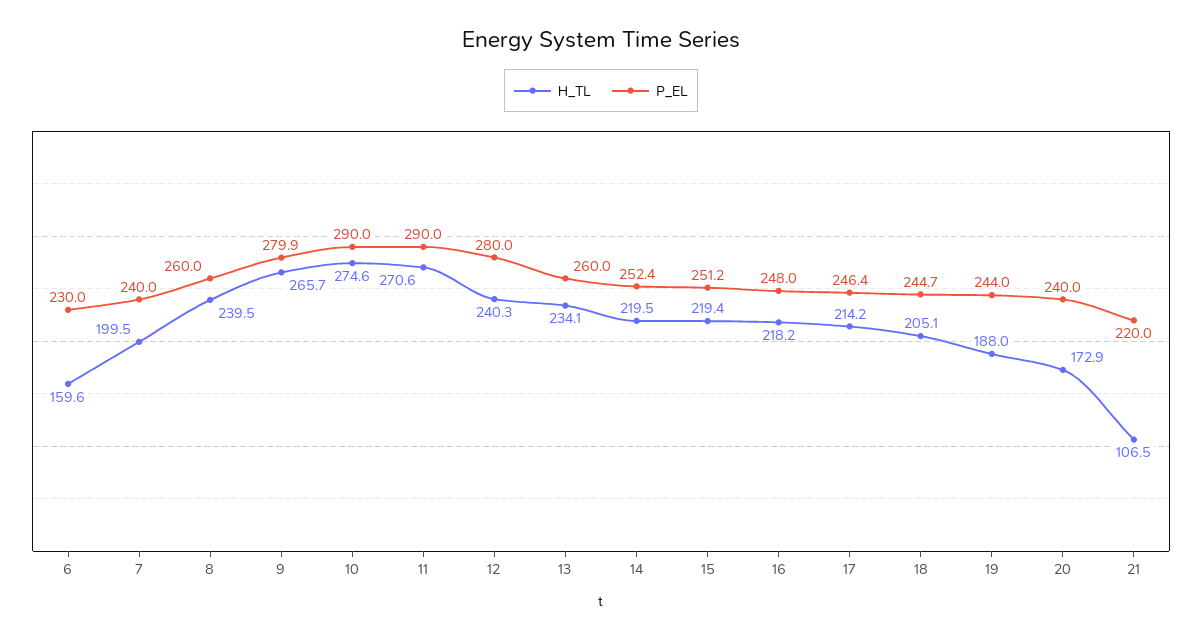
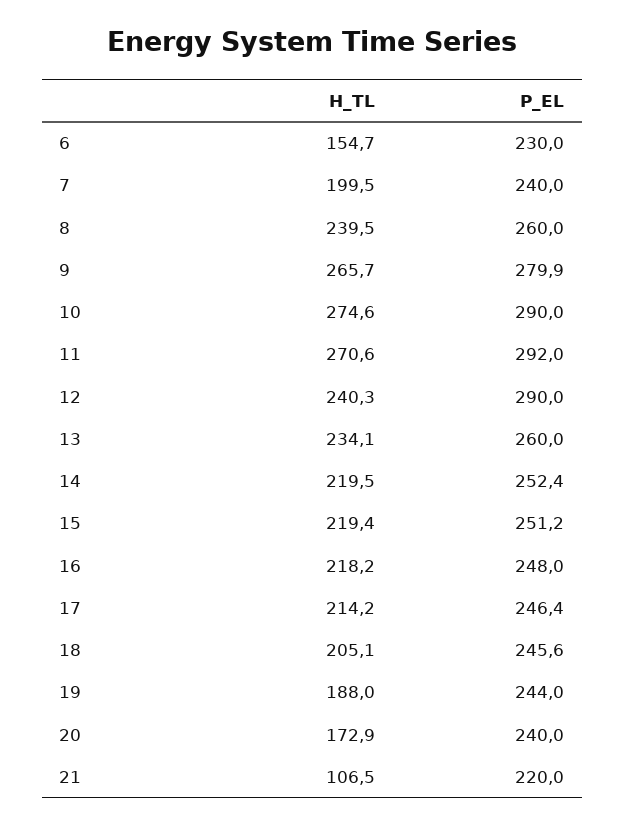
  {
    "H_TL": {
-     "6": 159.6,
+     "6": 154.7,
      "7": 199.5,
      "8": 239.5,
      "9": 265.7,
      "10": 274.6,
      "11": 270.6,
      "12": 240.3,
      "13": 234.1,
      "14": 219.5,
      "15": 219.4,
      "16": 218.2,
      "17": 214.2,
      "18": 205.1,
      "19": 188,
      "20": 172.9,
      "21": 106.5
    },
    "P_EL": {
      "6": 230,
      "7": 240,
      "8": 260,
      "9": 279.9,
      "10": 290,
-     "11": 290,
+     "11": 292,
-     "12": 280,
+     "12": 290,
      "13": 260,
      "14": 252.4,
      "15": 251.2,
      "16": 248,
      "17": 246.4,
-     "18": 244.7,
+     "18": 245.6,
      "19": 244,
      "20": 240,
      "21": 220
    }
  }

